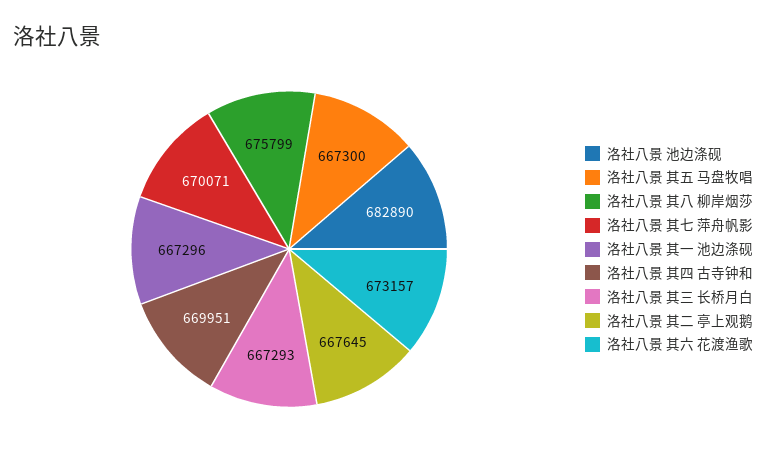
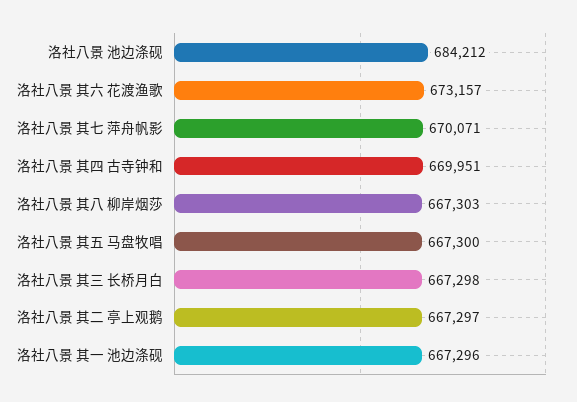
  {
-   "洛社八景 池边涤砚": 682890,
+   "洛社八景 池边涤砚": 684212,
    "洛社八景 其五 马盘牧唱": 667300,
-   "洛社八景 其八 柳岸烟莎": 675799,
+   "洛社八景 其八 柳岸烟莎": 667303,
    "洛社八景 其七 萍舟帆影": 670071,
    "洛社八景 其一 池边涤砚": 667296,
    "洛社八景 其四 古寺钟和": 669951,
-   "洛社八景 其三 长桥月白": 667293,
+   "洛社八景 其三 长桥月白": 667298,
-   "洛社八景 其二 亭上观鹅": 667645,
+   "洛社八景 其二 亭上观鹅": 667297,
    "洛社八景 其六 花渡渔歌": 673157
  }

